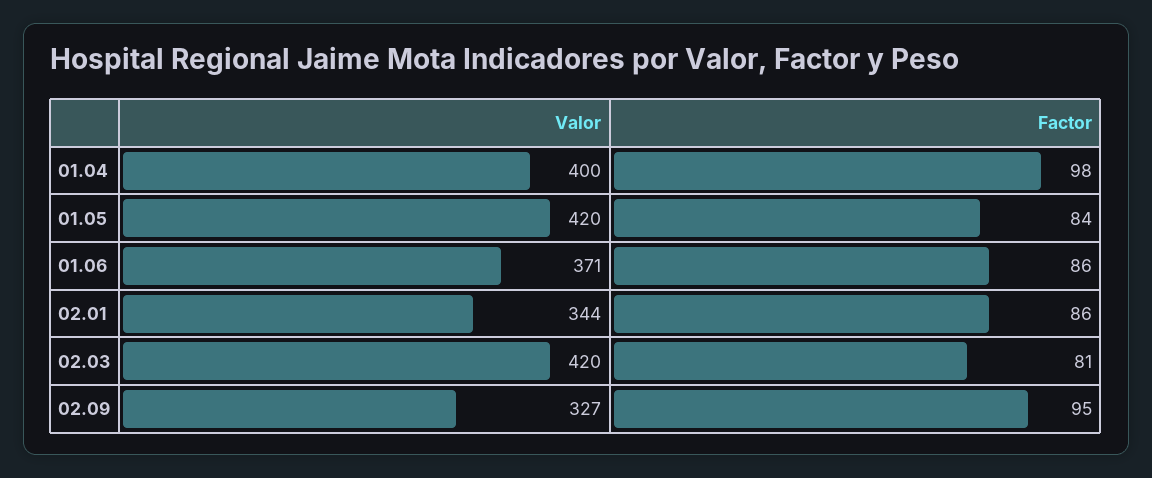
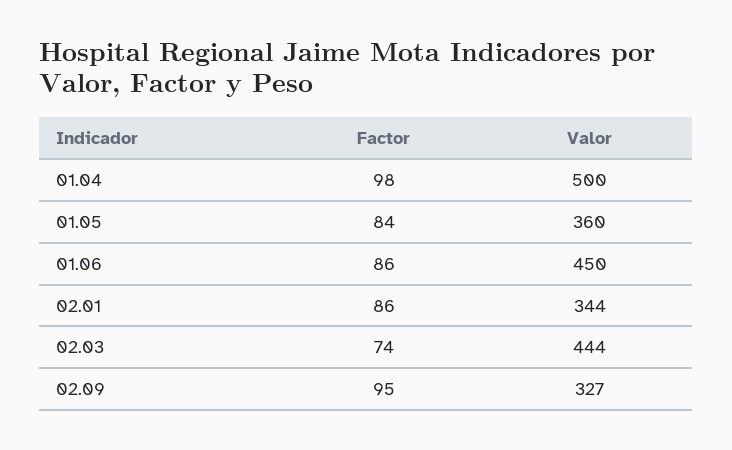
  {
    "Valor": {
-     "01.04": 400,
+     "01.04": 500,
-     "01.05": 420,
+     "01.05": 360,
-     "01.06": 371,
+     "01.06": 450,
      "02.01": 344,
-     "02.03": 420,
+     "02.03": 444,
      "02.09": 327
    },
    "Factor": {
      "01.04": 98,
      "01.05": 84,
      "01.06": 86,
      "02.01": 86,
-     "02.03": 81,
+     "02.03": 74,
      "02.09": 95
    }
  }

